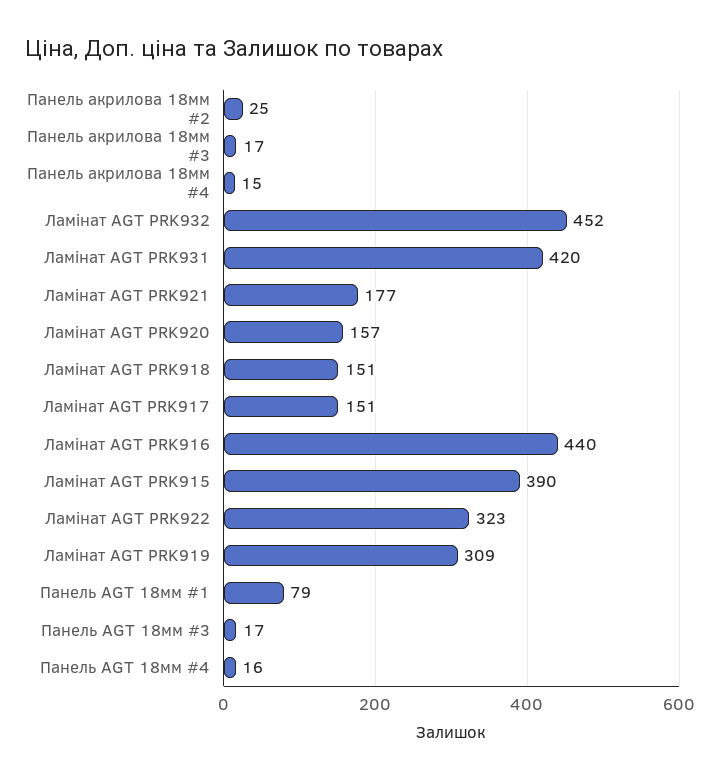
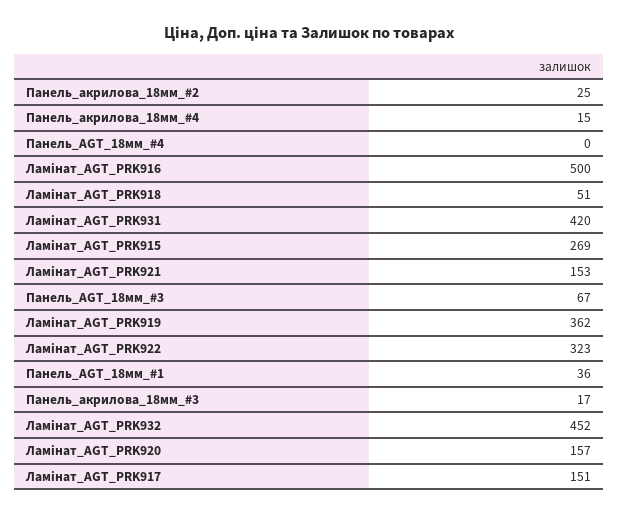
  {
    "Панель акрилова 18мм #2": 25,
    "Панель акрилова 18мм #3": 17,
    "Панель акрилова 18мм #4": 15,
    "Ламінат AGT PRK932": 452,
    "Ламінат AGT PRK931": 420,
-   "Ламінат AGT PRK921": 177,
+   "Ламінат AGT PRK921": 153,
    "Ламінат AGT PRK920": 157,
-   "Ламінат AGT PRK918": 151,
+   "Ламінат AGT PRK918": 51,
    "Ламінат AGT PRK917": 151,
-   "Ламінат AGT PRK916": 440,
+   "Ламінат AGT PRK916": 500,
-   "Ламінат AGT PRK915": 390,
+   "Ламінат AGT PRK915": 269,
    "Ламінат AGT PRK922": 323,
-   "Ламінат AGT PRK919": 309,
+   "Ламінат AGT PRK919": 362,
-   "Панель AGT 18мм #1": 79,
+   "Панель AGT 18мм #1": 36,
-   "Панель AGT 18мм #3": 17,
+   "Панель AGT 18мм #3": 67,
-   "Панель AGT 18мм #4": 16
+   "Панель AGT 18мм #4": 0
  }

